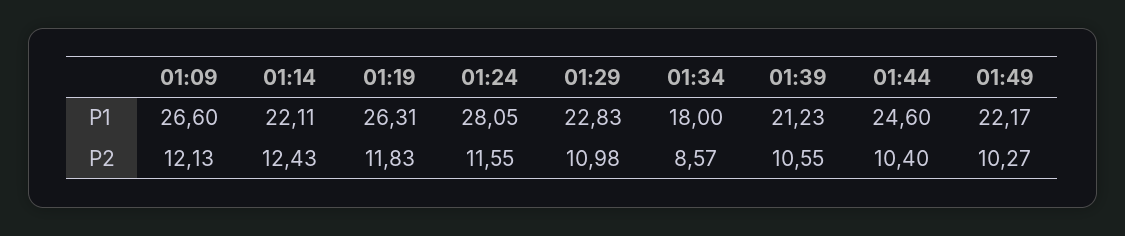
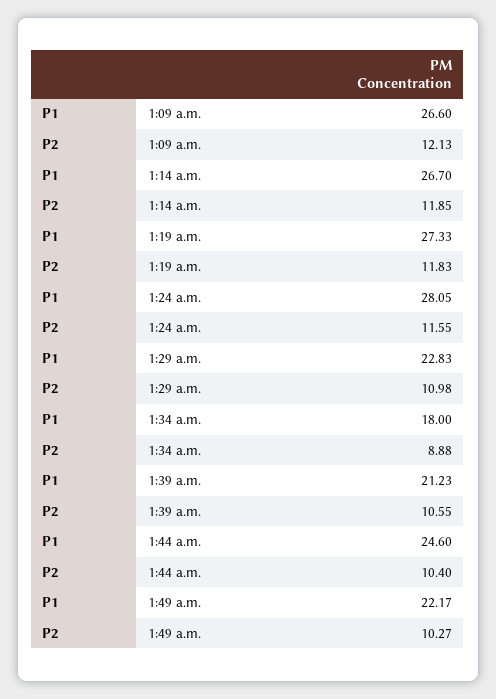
  {
    "01:09": {
      "P1": 26.6,
      "P2": 12.13
    },
    "01:14": {
-     "P1": 22.11,
+     "P1": 26.7,
-     "P2": 12.43
+     "P2": 11.85
    },
    "01:19": {
-     "P1": 26.31,
+     "P1": 27.33,
      "P2": 11.83
    },
    "01:24": {
      "P1": 28.05,
      "P2": 11.55
    },
    "01:29": {
      "P1": 22.83,
      "P2": 10.98
    },
    "01:34": {
      "P1": 18,
-     "P2": 8.57
+     "P2": 8.88
    },
    "01:39": {
      "P1": 21.23,
      "P2": 10.55
    },
    "01:44": {
      "P1": 24.6,
      "P2": 10.4
    },
    "01:49": {
      "P1": 22.17,
      "P2": 10.27
    }
  }

